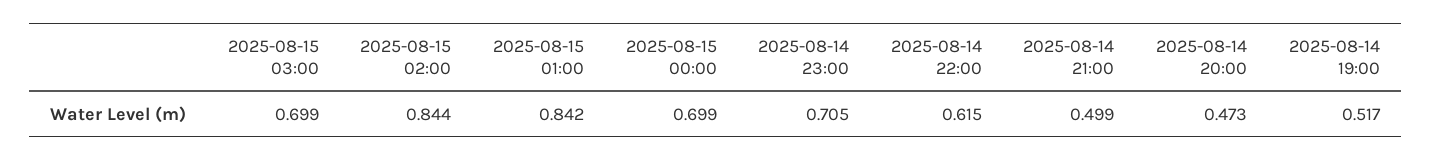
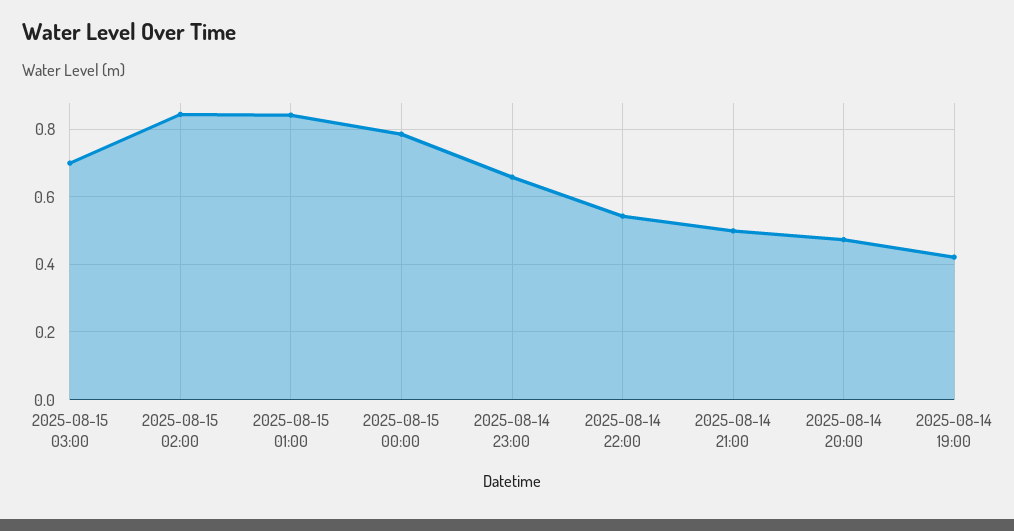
  {
    "2025-08-15 03:00": 0.699,
    "2025-08-15 02:00": 0.844,
    "2025-08-15 01:00": 0.842,
-   "2025-08-15 00:00": 0.699,
+   "2025-08-15 00:00": 0.78,
-   "2025-08-14 23:00": 0.705,
+   "2025-08-14 23:00": 0.66,
-   "2025-08-14 22:00": 0.615,
+   "2025-08-14 22:00": 0.54,
    "2025-08-14 21:00": 0.499,
    "2025-08-14 20:00": 0.473,
-   "2025-08-14 19:00": 0.517
+   "2025-08-14 19:00": 0.42
  }

